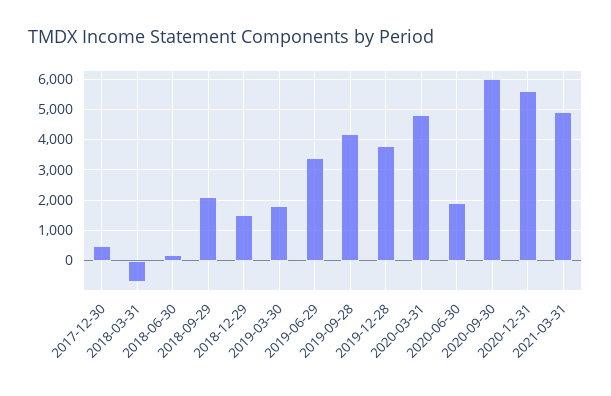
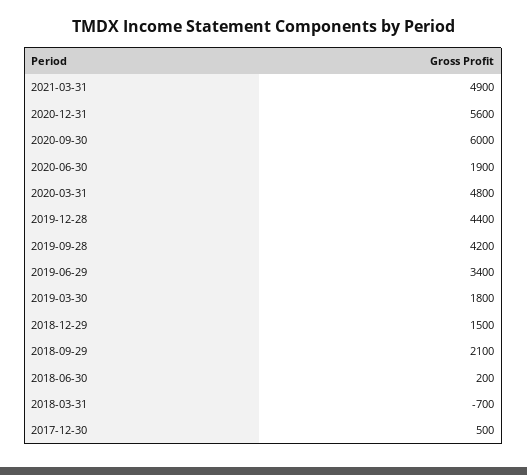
  {
    "2017-12-30": 500,
    "2018-03-31": -700,
    "2018-06-30": 200,
    "2018-09-29": 2100,
    "2018-12-29": 1500,
    "2019-03-30": 1800,
    "2019-06-29": 3400,
    "2019-09-28": 4200,
-   "2019-12-28": 3800,
+   "2019-12-28": 4400,
    "2020-03-31": 4800,
    "2020-06-30": 1900,
    "2020-09-30": 6000,
    "2020-12-31": 5600,
    "2021-03-31": 4900
  }

